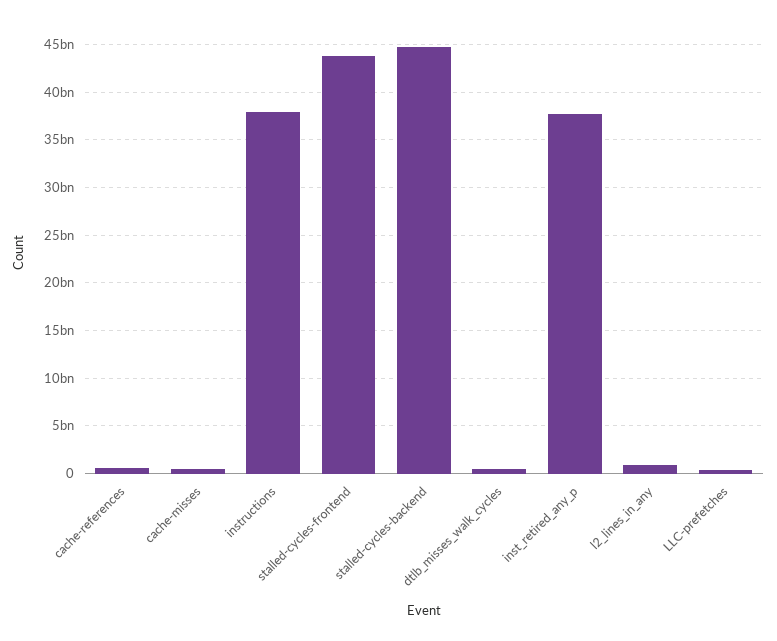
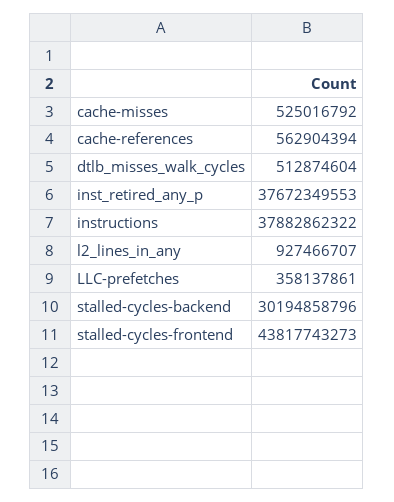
  {
    "cache-references": 562904394,
    "cache-misses": 525016792,
    "instructions": 37882862322,
    "stalled-cycles-frontend": 43817743273,
-   "stalled-cycles-backend": 45000000000,
+   "stalled-cycles-backend": 30194858796,
    "dtlb_misses_walk_cycles": 512874604,
    "inst_retired_any_p": 37672349553,
    "l2_lines_in_any": 927466707,
    "LLC-prefetches": 358137861
  }

